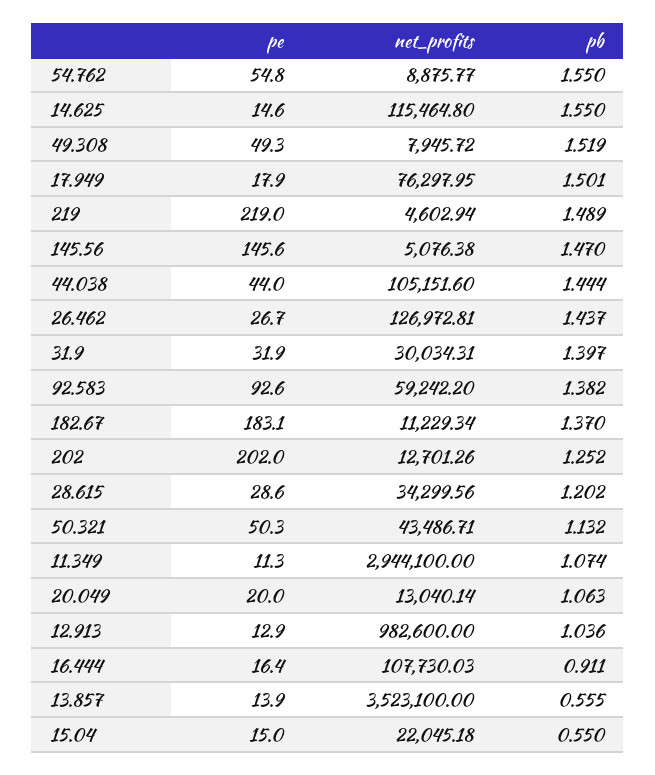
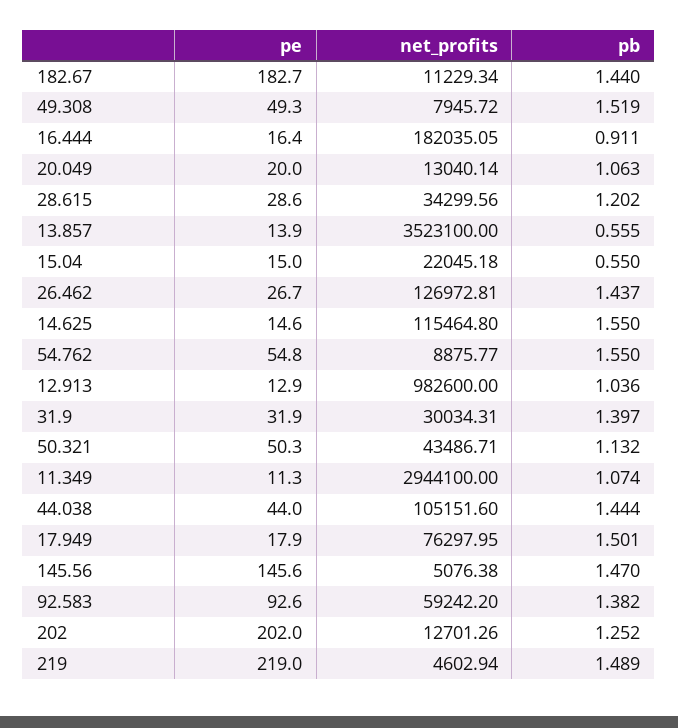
  {
    "pe": {
      "54.762": 54.8,
      "14.625": 14.6,
      "49.308": 49.3,
      "17.949": 17.9,
      "219": 219,
      "145.56": 145.6,
      "44.038": 44,
      "26.462": 26.7,
      "31.9": 31.9,
      "92.583": 92.6,
-     "182.67": 183.1,
+     "182.67": 182.7,
      "202": 202,
      "28.615": 28.6,
      "50.321": 50.3,
      "11.349": 11.3,
      "20.049": 20,
      "12.913": 12.9,
      "16.444": 16.4,
      "13.857": 13.9,
      "15.04": 15
    },
    "net_profits": {
      "54.762": 8875.77,
      "14.625": 115464.8,
      "49.308": 7945.72,
      "17.949": 76297.95,
      "219": 4602.94,
      "145.56": 5076.38,
      "44.038": 105151.6,
      "26.462": 126972.81,
      "31.9": 30034.31,
      "92.583": 59242.2,
      "182.67": 11229.34,
      "202": 12701.26,
      "28.615": 34299.56,
      "50.321": 43486.71,
      "11.349": 2944100,
      "20.049": 13040.14,
      "12.913": 982600,
-     "16.444": 107730.03,
+     "16.444": 182035.05,
      "13.857": 3523100,
      "15.04": 22045.18
    },
    "pb": {
      "54.762": 1.55,
      "14.625": 1.55,
      "49.308": 1.519,
      "17.949": 1.501,
      "219": 1.489,
      "145.56": 1.47,
      "44.038": 1.444,
      "26.462": 1.437,
      "31.9": 1.397,
      "92.583": 1.382,
-     "182.67": 1.37,
+     "182.67": 1.44,
      "202": 1.252,
      "28.615": 1.202,
      "50.321": 1.132,
      "11.349": 1.074,
      "20.049": 1.063,
      "12.913": 1.036,
      "16.444": 0.911,
      "13.857": 0.555,
      "15.04": 0.55
    }
  }

